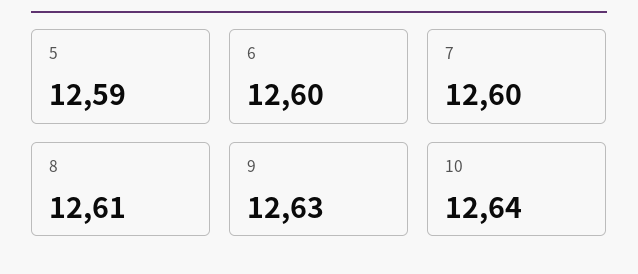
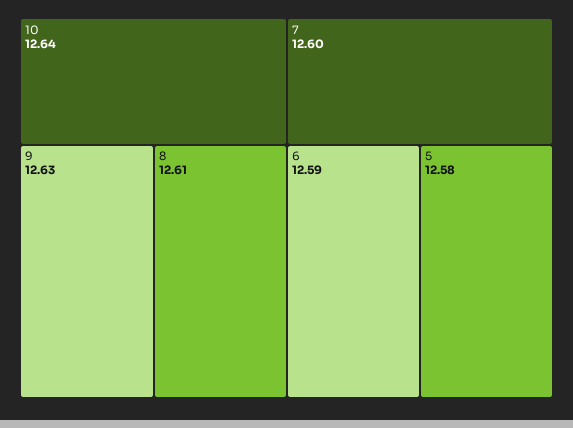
  {
-   "5": 12.59,
+   "5": 12.58,
-   "6": 12.6,
+   "6": 12.59,
    "7": 12.6,
    "8": 12.61,
    "9": 12.63,
    "10": 12.64
  }

